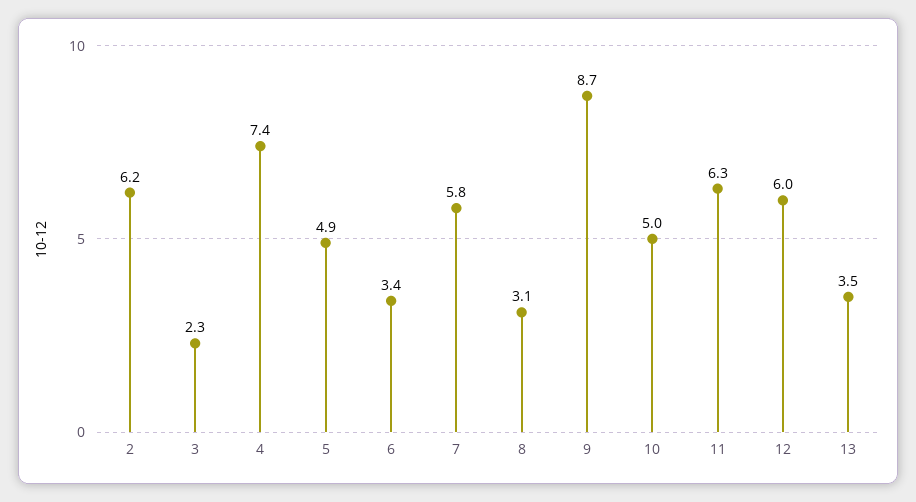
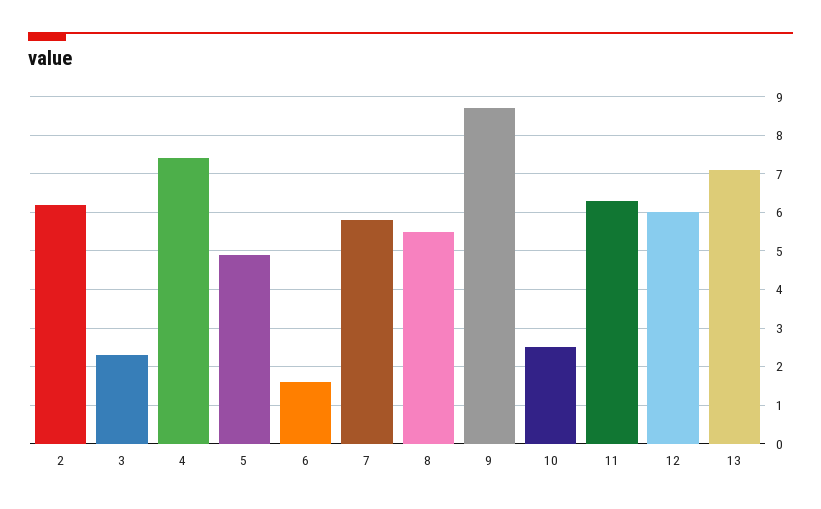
  {
    "2": 6.2,
    "3": 2.3,
    "4": 7.4,
    "5": 4.9,
-   "6": 3.4,
+   "6": 1.5,
    "7": 5.8,
-   "8": 3.1,
+   "8": 5.5,
    "9": 8.7,
-   "10": 5,
+   "10": 2.5,
    "11": 6.3,
    "12": 6,
-   "13": 3.5
+   "13": 7
  }

